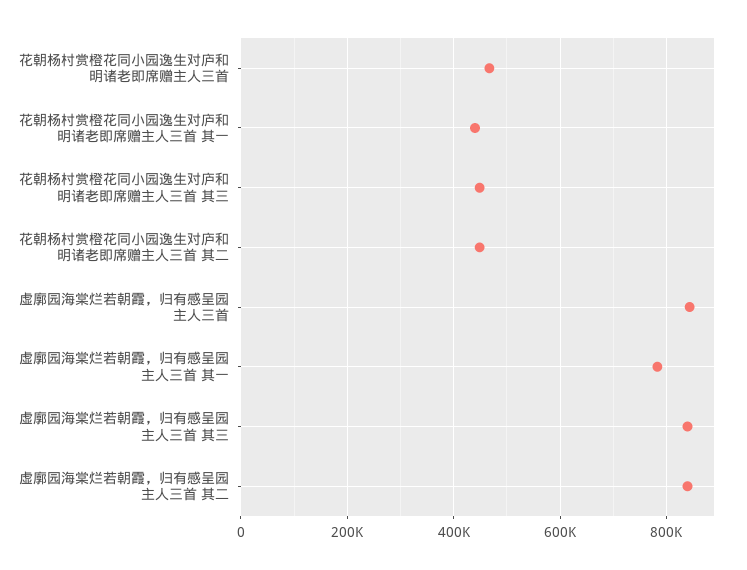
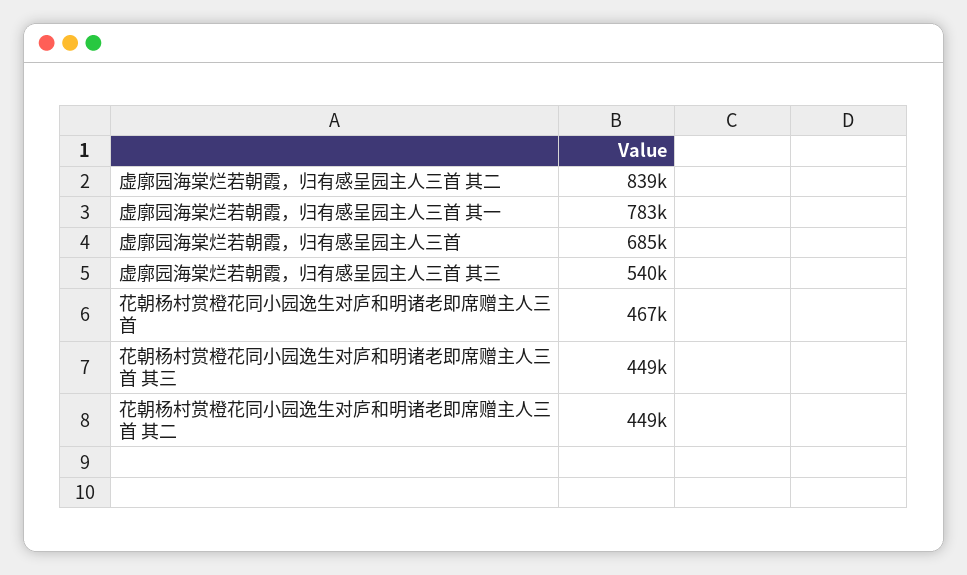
  {
    "花朝杨村赏橙花同小园逸生对庐和明诸老即席赠主人三首": 467000,
-   "花朝杨村赏橙花同小园逸生对庐和明诸老即席赠主人三首 其一": 440000,
    "花朝杨村赏橙花同小园逸生对庐和明诸老即席赠主人三首 其三": 449000,
    "花朝杨村赏橙花同小园逸生对庐和明诸老即席赠主人三首 其二": 449000,
-   "虚廓园海棠烂若朝霞，归有感呈园主人三首": 840000,
+   "虚廓园海棠烂若朝霞，归有感呈园主人三首": 685000,
    "虚廓园海棠烂若朝霞，归有感呈园主人三首 其一": 783000,
-   "虚廓园海棠烂若朝霞，归有感呈园主人三首 其三": 840000,
+   "虚廓园海棠烂若朝霞，归有感呈园主人三首 其三": 540000,
    "虚廓园海棠烂若朝霞，归有感呈园主人三首 其二": 839000
  }

